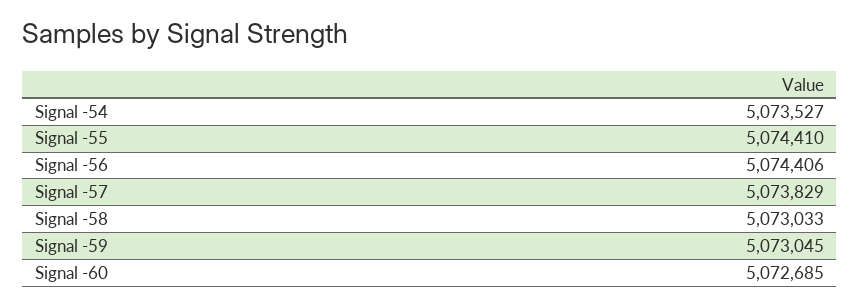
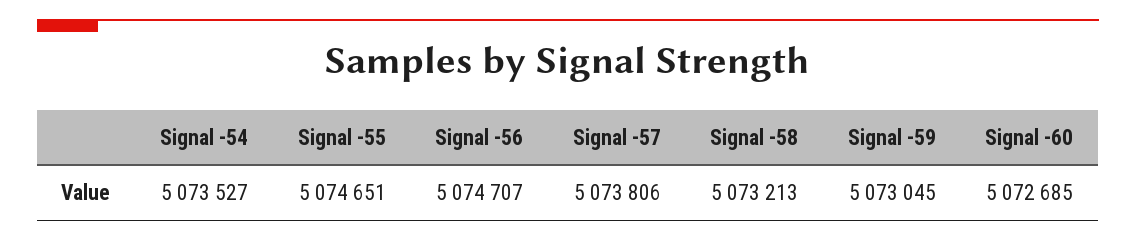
  {
    "Signal -54": 5073527,
-   "Signal -55": 5074410,
+   "Signal -55": 5074651,
-   "Signal -56": 5074406,
+   "Signal -56": 5074707,
-   "Signal -57": 5073829,
+   "Signal -57": 5073806,
-   "Signal -58": 5073033,
+   "Signal -58": 5073213,
    "Signal -59": 5073045,
    "Signal -60": 5072685
  }

